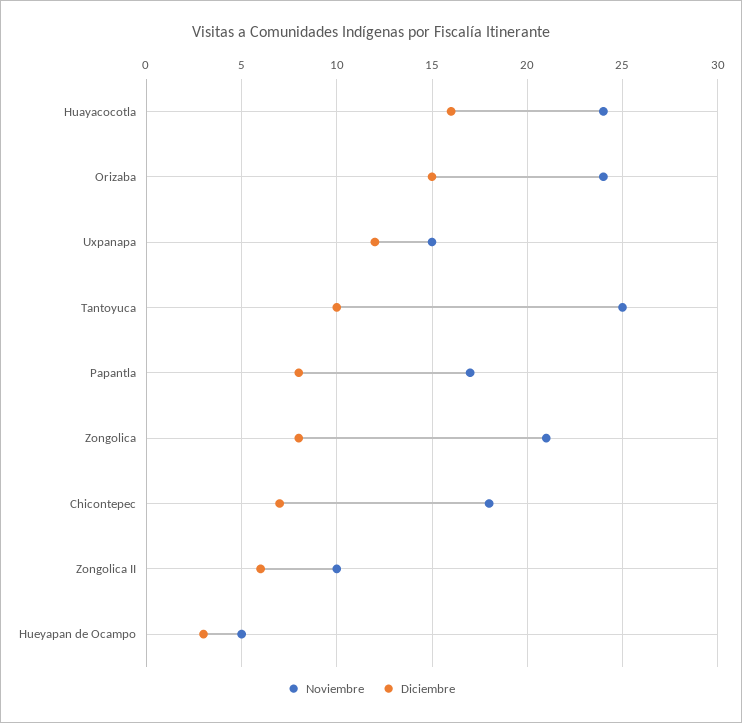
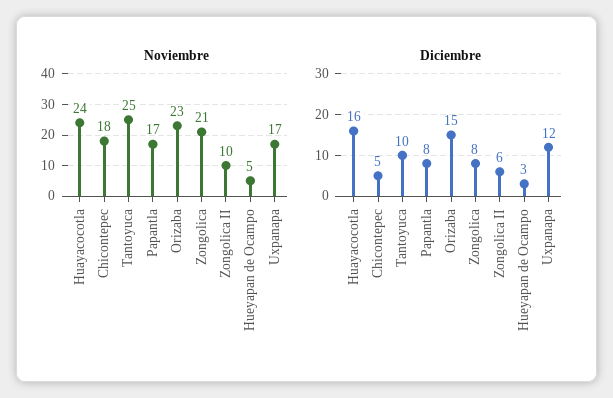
  {
    "Noviembre": {
      "Huayacocotla": 24,
-     "Orizaba": 24,
+     "Orizaba": 23,
-     "Uxpanapa": 15,
+     "Uxpanapa": 17,
      "Tantoyuca": 25,
      "Papantla": 17,
      "Zongolica": 21,
      "Chicontepec": 18,
      "Zongolica II": 10,
      "Hueyapan de Ocampo": 5
    },
    "Diciembre": {
      "Huayacocotla": 16,
      "Orizaba": 15,
      "Uxpanapa": 12,
      "Tantoyuca": 10,
      "Papantla": 8,
      "Zongolica": 8,
-     "Chicontepec": 7,
+     "Chicontepec": 5,
      "Zongolica II": 6,
      "Hueyapan de Ocampo": 3
    }
  }

